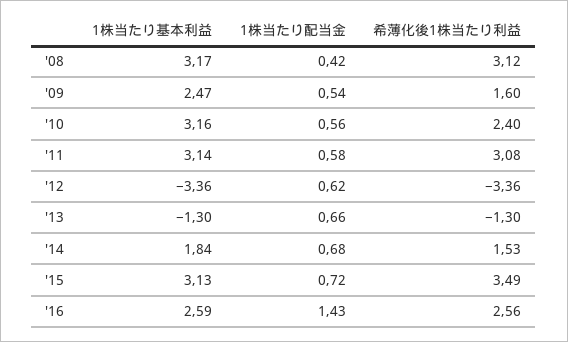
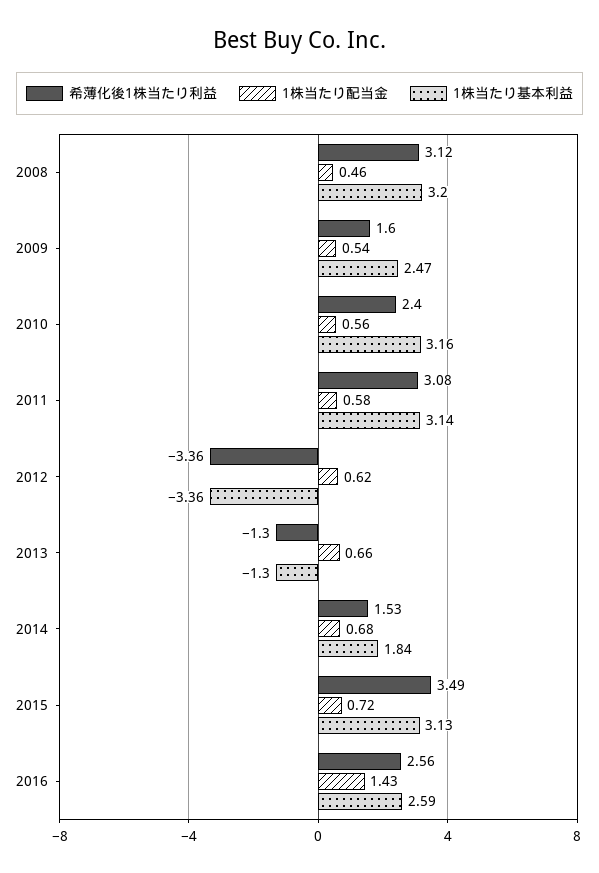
  {
    "1株当たり基本利益": {
-     "'08": 3.17,
+     "'08": 3.2,
      "'09": 2.47,
      "'10": 3.16,
      "'11": 3.14,
      "'12": -3.36,
      "'13": -1.3,
      "'14": 1.84,
      "'15": 3.13,
      "'16": 2.59
    },
    "1株当たり配当金": {
-     "'08": 0.42,
+     "'08": 0.46,
      "'09": 0.54,
      "'10": 0.56,
      "'11": 0.58,
      "'12": 0.62,
      "'13": 0.66,
      "'14": 0.68,
      "'15": 0.72,
      "'16": 1.43
    },
    "希薄化後1株当たり利益": {
      "'08": 3.12,
      "'09": 1.6,
      "'10": 2.4,
      "'11": 3.08,
      "'12": -3.36,
      "'13": -1.3,
      "'14": 1.53,
      "'15": 3.49,
      "'16": 2.56
    }
  }

